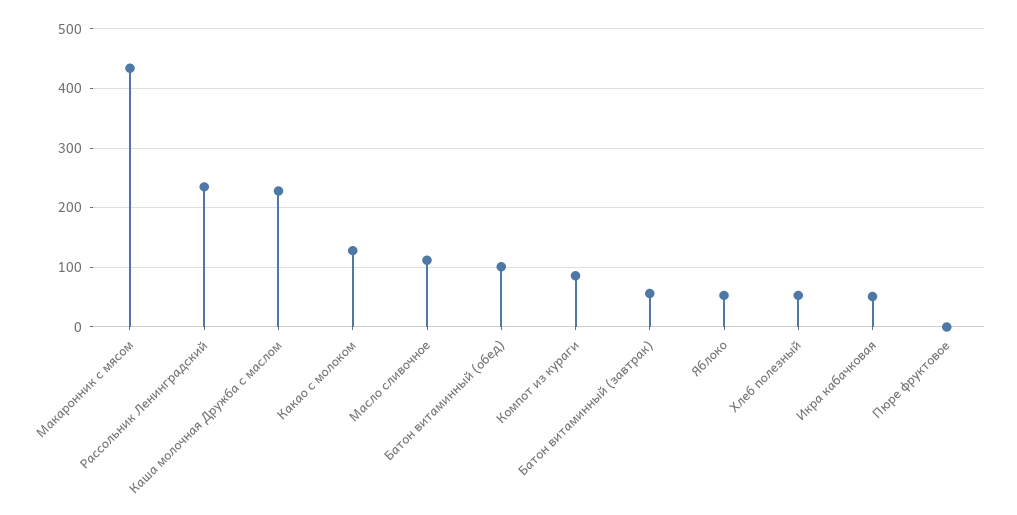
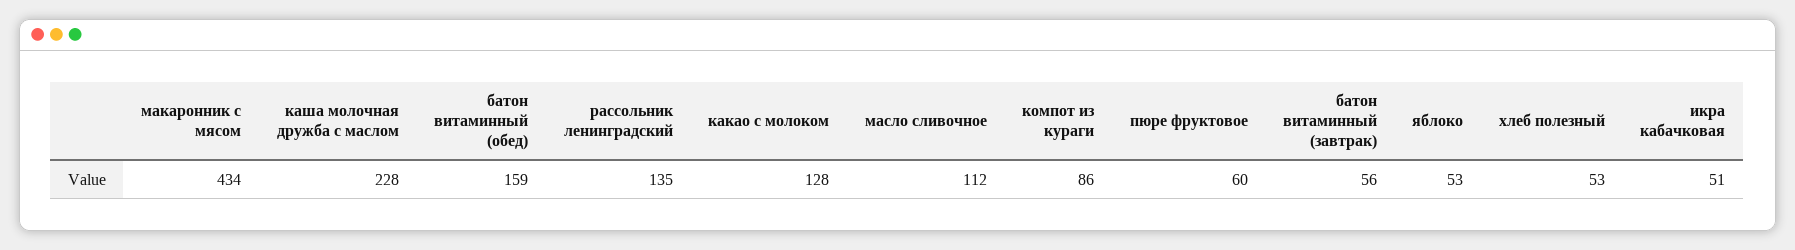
  {
    "Макаронник с мясом": 434,
-   "Рассольник Ленинградский": 240,
+   "Рассольник Ленинградский": 135,
    "Каша молочная Дружба с маслом": 228,
    "Какао с молоком": 128,
    "Масло сливочное": 112,
-   "Батон витаминный (обед)": 100,
+   "Батон витаминный (обед)": 159,
    "Компот из кураги": 86,
    "Батон витаминный (завтрак)": 56,
    "Яблоко": 53,
    "Хлеб полезный": 53,
    "Икра кабачковая": 51,
-   "Пюре фруктовое": 0
+   "Пюре фруктовое": 60
  }

